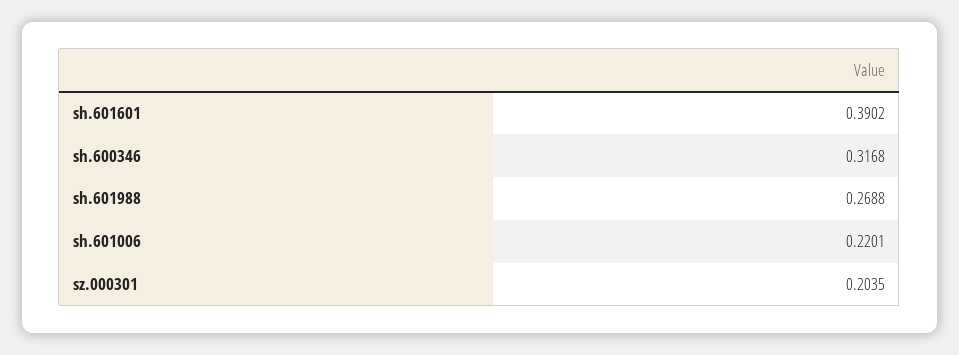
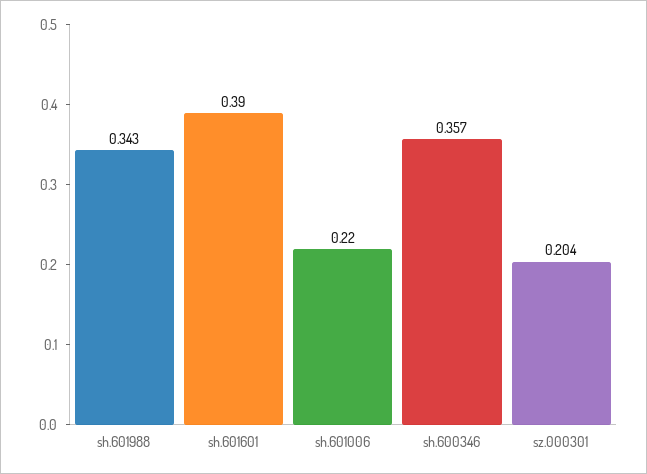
  {
    "sh.601601": 0.3902,
-   "sh.600346": 0.3168,
+   "sh.600346": 0.357,
-   "sh.601988": 0.2688,
+   "sh.601988": 0.343,
    "sh.601006": 0.2201,
    "sz.000301": 0.2035
  }

